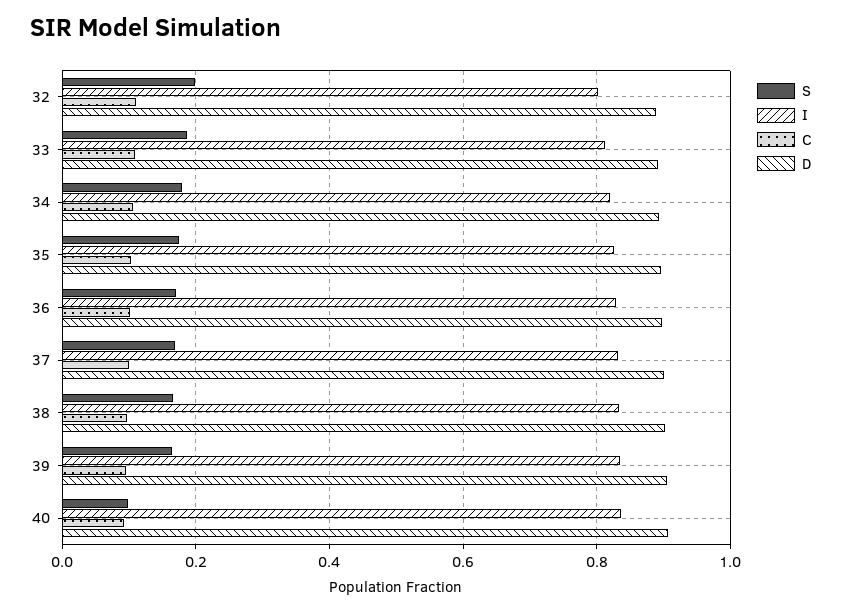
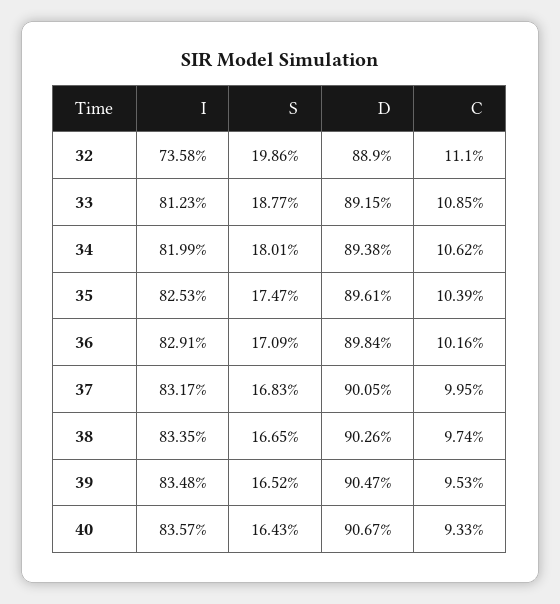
  {
    "S": {
      "32": 0.1986,
      "33": 0.1877,
      "34": 0.1801,
      "35": 0.1747,
      "36": 0.1709,
      "37": 0.1683,
      "38": 0.1665,
      "39": 0.1652,
-     "40": 0.1
+     "40": 0.1643
    },
    "I": {
-     "32": 0.8,
+     "32": 0.7358,
      "33": 0.8123,
      "34": 0.8199,
      "35": 0.8253,
      "36": 0.8291,
      "37": 0.8317,
      "38": 0.8335,
      "39": 0.8348,
      "40": 0.8357
    },
    "C": {
      "32": 0.111,
      "33": 0.1085,
      "34": 0.1062,
      "35": 0.1039,
      "36": 0.1016,
      "37": 0.0995,
      "38": 0.0974,
      "39": 0.0953,
      "40": 0.0933
    },
    "D": {
      "32": 0.889,
      "33": 0.8915,
      "34": 0.8938,
      "35": 0.8961,
      "36": 0.8984,
      "37": 0.9005,
      "38": 0.9026,
      "39": 0.9047,
      "40": 0.9067
    }
  }

